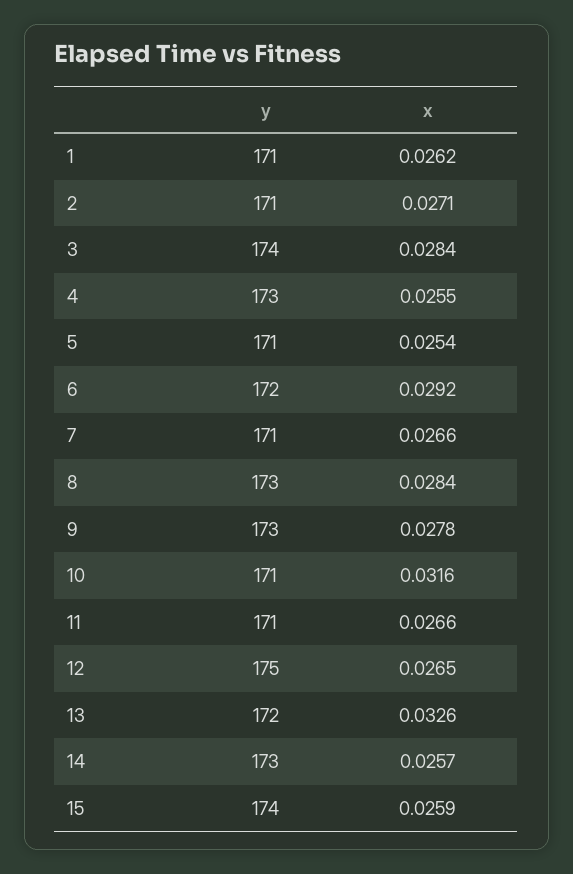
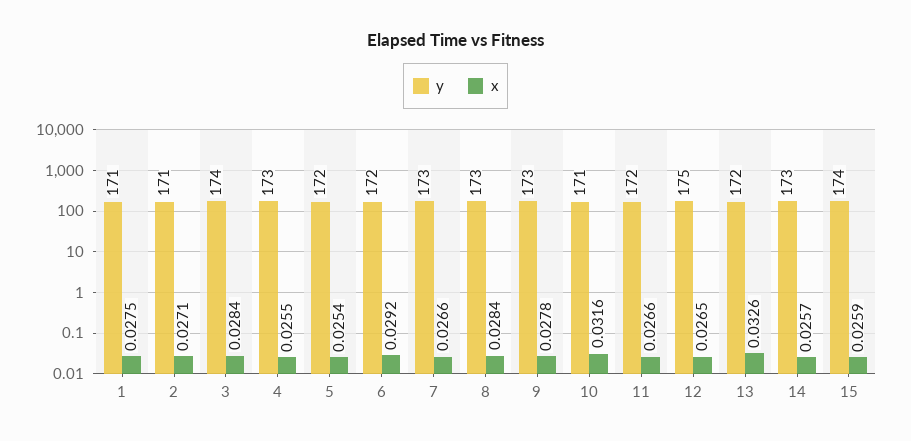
  {
    "y": {
      "1": 171,
      "2": 171,
      "3": 174,
      "4": 173,
-     "5": 171,
+     "5": 172,
      "6": 172,
-     "7": 171,
+     "7": 173,
      "8": 173,
      "9": 173,
      "10": 171,
-     "11": 171,
+     "11": 172,
      "12": 175,
      "13": 172,
      "14": 173,
      "15": 174
    },
    "x": {
-     "1": 0.0262,
+     "1": 0.0275,
      "2": 0.0271,
      "3": 0.0284,
      "4": 0.0255,
      "5": 0.0254,
      "6": 0.0292,
      "7": 0.0266,
      "8": 0.0284,
      "9": 0.0278,
      "10": 0.0316,
      "11": 0.0266,
      "12": 0.0265,
      "13": 0.0326,
      "14": 0.0257,
      "15": 0.0259
    }
  }

